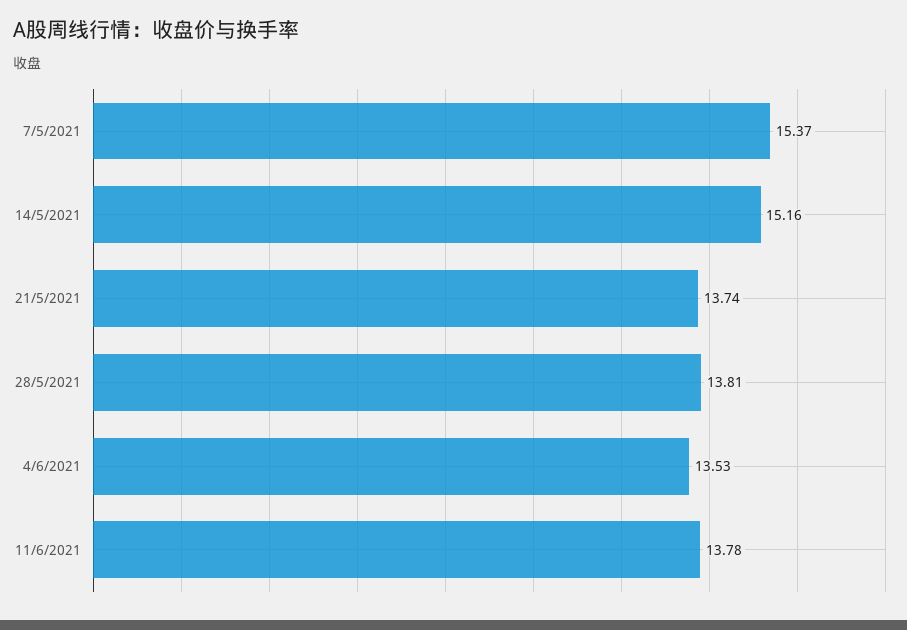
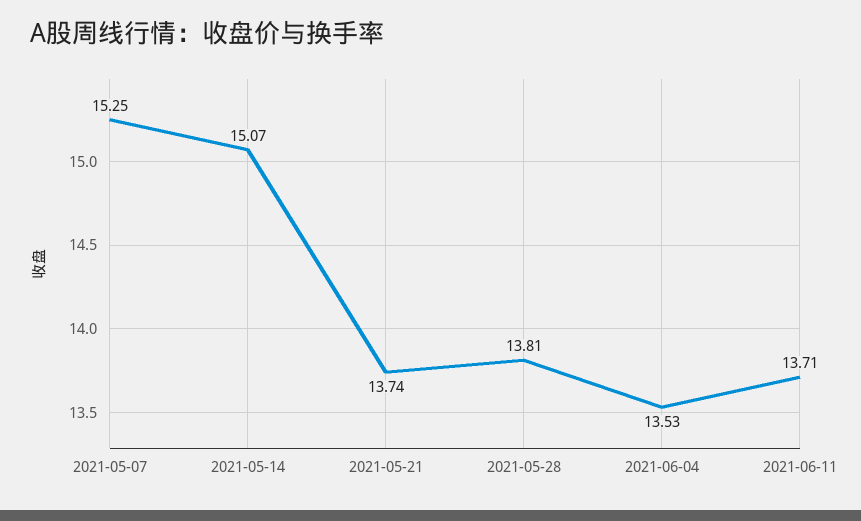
  {
-   "7/5/2021": 15.37,
+   "7/5/2021": 15.25,
-   "14/5/2021": 15.16,
+   "14/5/2021": 15.07,
    "21/5/2021": 13.74,
    "28/5/2021": 13.81,
    "4/6/2021": 13.53,
-   "11/6/2021": 13.78
+   "11/6/2021": 13.71
  }

